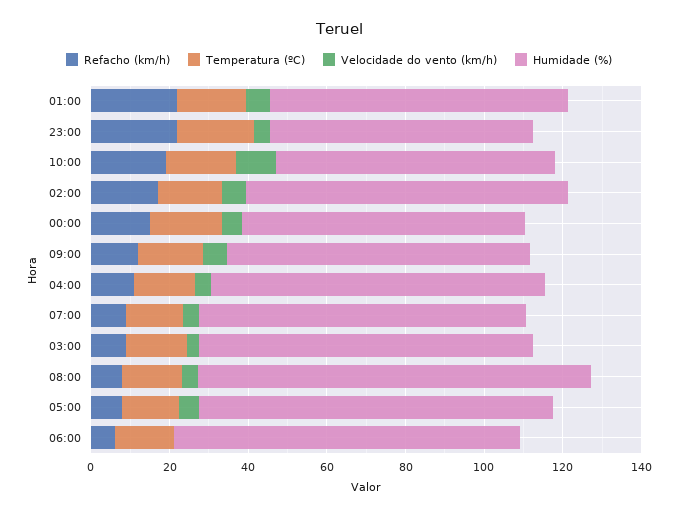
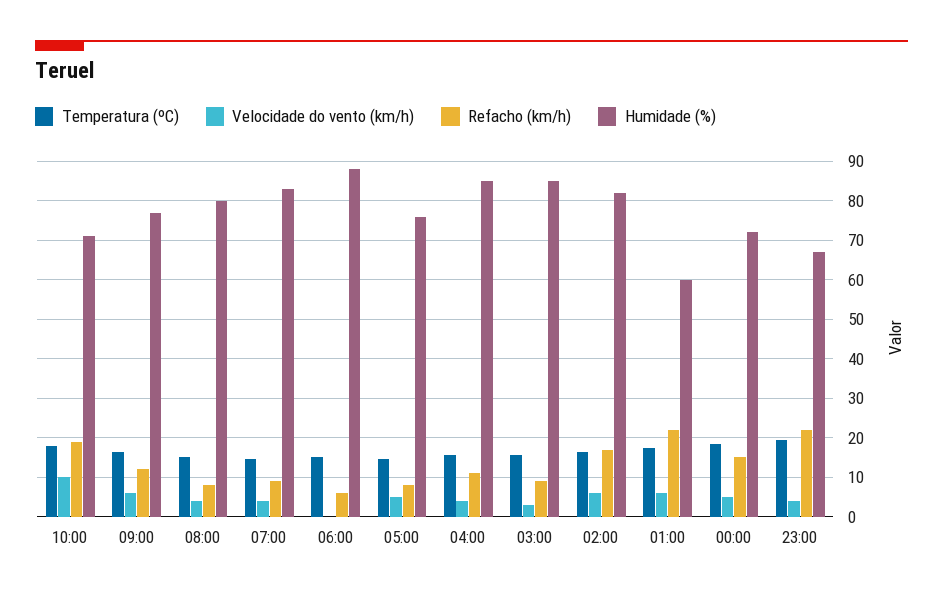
  {
    "Refacho (km/h)": {
      "01:00": 22,
      "23:00": 22,
      "10:00": 20,
      "02:00": 18,
      "00:00": 16,
      "09:00": 12,
      "04:00": 12,
      "07:00": 10,
      "03:00": 10,
      "08:00": 8,
      "05:00": 8,
      "06:00": 6
    },
    "Temperatura (ºC)": {
      "01:00": 18,
      "23:00": 20,
      "10:00": 18,
      "02:00": 16,
      "00:00": 18,
      "09:00": 16,
      "04:00": 16,
      "07:00": 14,
      "03:00": 16,
      "08:00": 16,
      "05:00": 14,
      "06:00": 16
    },
    "Velocidade do vento (km/h)": {
      "01:00": 6,
      "23:00": 4,
      "10:00": 10,
      "02:00": 6,
      "00:00": 6,
      "09:00": 6,
      "04:00": 4,
      "07:00": 4,
      "03:00": 4,
      "08:00": 4,
      "05:00": 6,
      "06:00": 0
    },
    "Humidade (%)": {
-     "01:00": 75,
+     "01:00": 60,
      "23:00": 68,
      "10:00": 72,
      "02:00": 82,
      "00:00": 72,
      "09:00": 78,
      "04:00": 86,
      "07:00": 84,
      "03:00": 86,
-     "08:00": 100,
+     "08:00": 80,
-     "05:00": 90,
+     "05:00": 76,
      "06:00": 88
    }
  }

